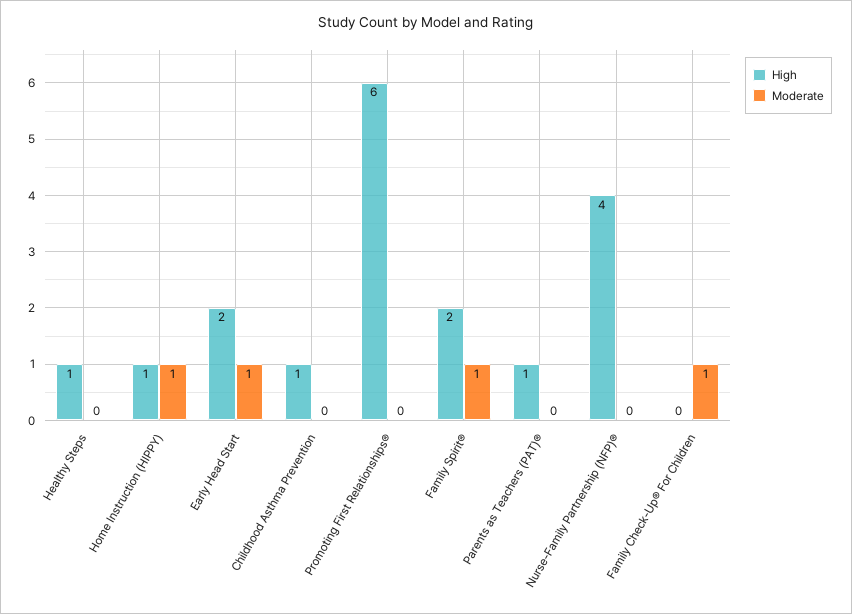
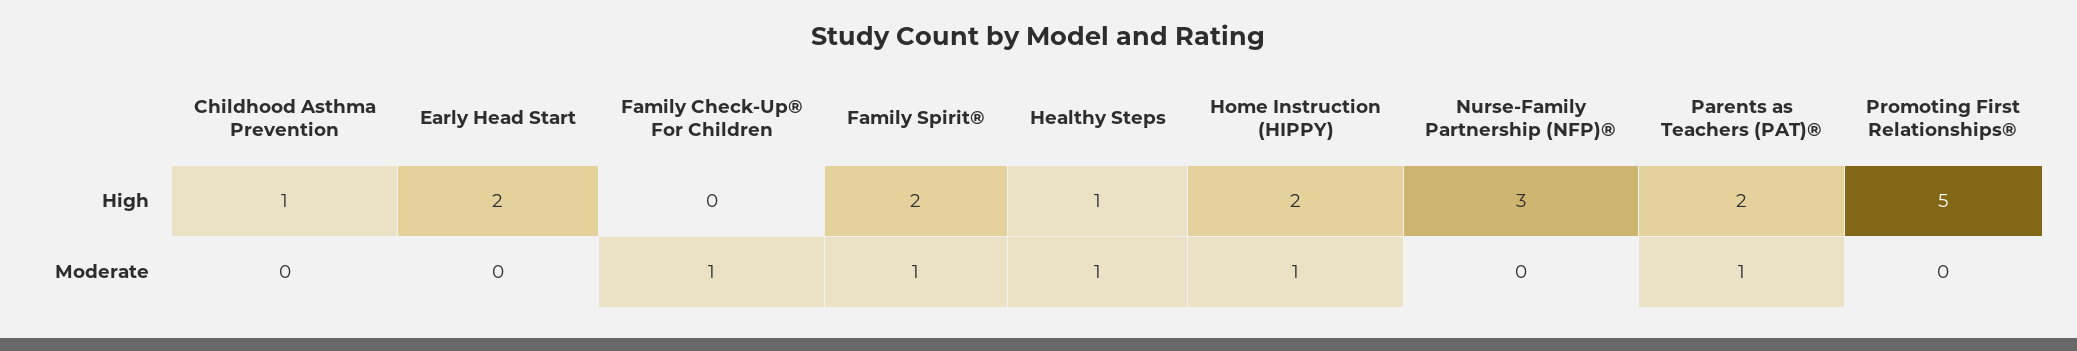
  {
    "High": {
      "Healthy Steps": 1,
-     "Home Instruction (HIPPY)": 1,
+     "Home Instruction (HIPPY)": 2,
      "Early Head Start": 2,
      "Childhood Asthma Prevention": 1,
-     "Promoting First Relationships®": 6,
+     "Promoting First Relationships®": 5,
      "Family Spirit®": 2,
-     "Parents as Teachers (PAT)®": 1,
+     "Parents as Teachers (PAT)®": 2,
-     "Nurse-Family Partnership (NFP)®": 4,
+     "Nurse-Family Partnership (NFP)®": 3,
      "Family Check-Up® For Children": 0
    },
    "Moderate": {
-     "Healthy Steps": 0,
+     "Healthy Steps": 1,
      "Home Instruction (HIPPY)": 1,
-     "Early Head Start": 1,
+     "Early Head Start": 0,
      "Childhood Asthma Prevention": 0,
      "Promoting First Relationships®": 0,
      "Family Spirit®": 1,
-     "Parents as Teachers (PAT)®": 0,
+     "Parents as Teachers (PAT)®": 1,
      "Nurse-Family Partnership (NFP)®": 0,
      "Family Check-Up® For Children": 1
    }
  }

